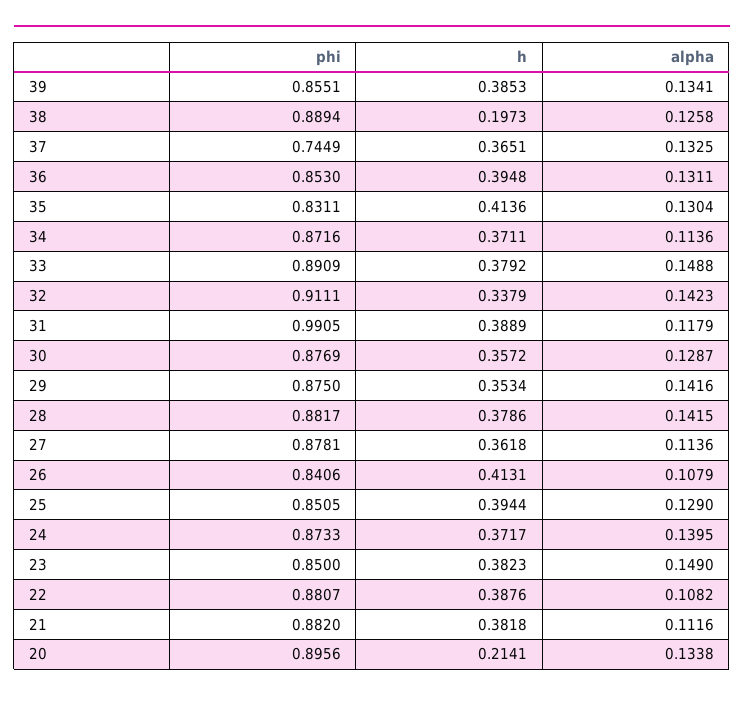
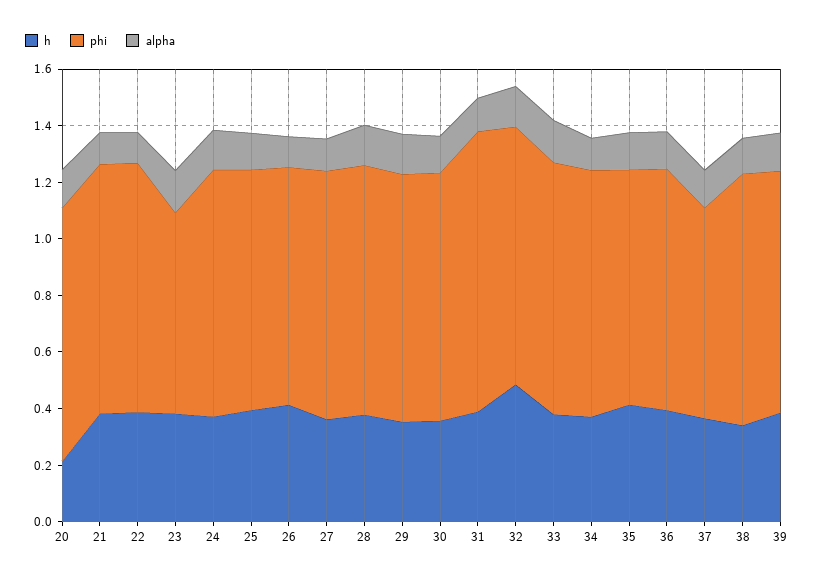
  {
    "phi": {
      "39": 0.8551,
      "38": 0.8894,
      "37": 0.7449,
      "36": 0.853,
      "35": 0.8311,
      "34": 0.8716,
      "33": 0.8909,
      "32": 0.9111,
      "31": 0.9905,
      "30": 0.8769,
      "29": 0.875,
      "28": 0.8817,
      "27": 0.8781,
      "26": 0.8406,
      "25": 0.8505,
      "24": 0.8733,
-     "23": 0.85,
+     "23": 0.7,
      "22": 0.8807,
      "21": 0.882,
      "20": 0.8956
    },
    "h": {
      "39": 0.3853,
-     "38": 0.1973,
+     "38": 0.35,
      "37": 0.3651,
      "36": 0.3948,
      "35": 0.4136,
      "34": 0.3711,
      "33": 0.3792,
-     "32": 0.3379,
+     "32": 0.5,
      "31": 0.3889,
      "30": 0.3572,
      "29": 0.3534,
      "28": 0.3786,
      "27": 0.3618,
      "26": 0.4131,
      "25": 0.3944,
      "24": 0.3717,
      "23": 0.3823,
      "22": 0.3876,
      "21": 0.3818,
      "20": 0.2141
    },
    "alpha": {
      "39": 0.1341,
      "38": 0.1258,
      "37": 0.1325,
      "36": 0.1311,
      "35": 0.1304,
      "34": 0.1136,
      "33": 0.1488,
      "32": 0.1423,
      "31": 0.1179,
      "30": 0.1287,
      "29": 0.1416,
      "28": 0.1415,
      "27": 0.1136,
      "26": 0.1079,
      "25": 0.129,
      "24": 0.1395,
      "23": 0.149,
      "22": 0.1082,
      "21": 0.1116,
      "20": 0.1338
    }
  }

